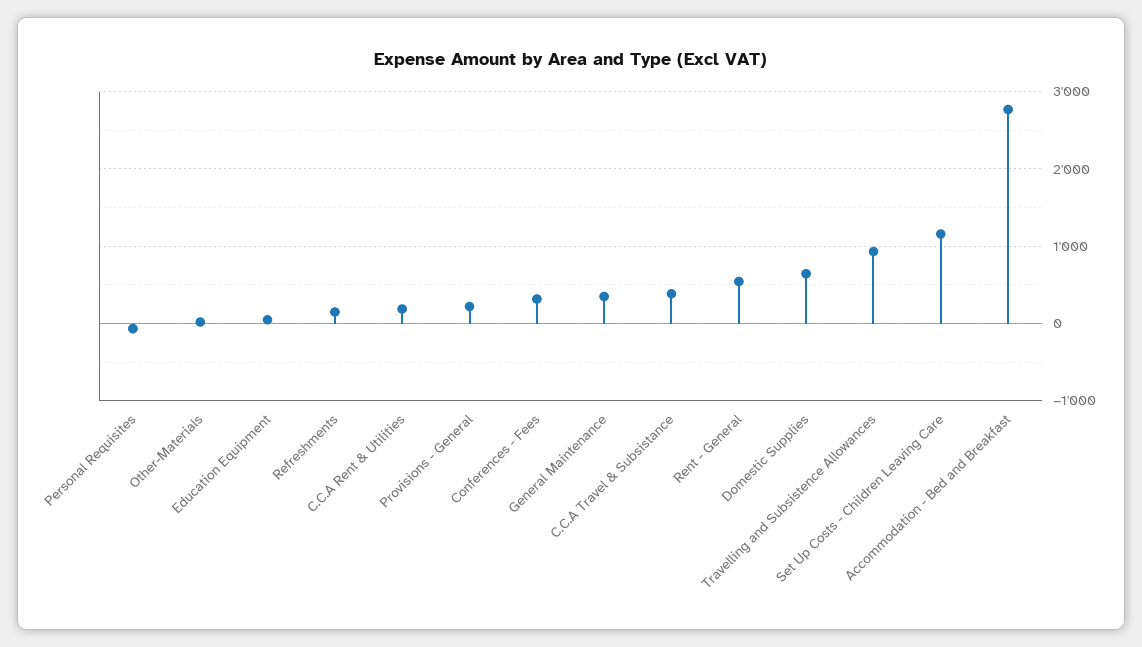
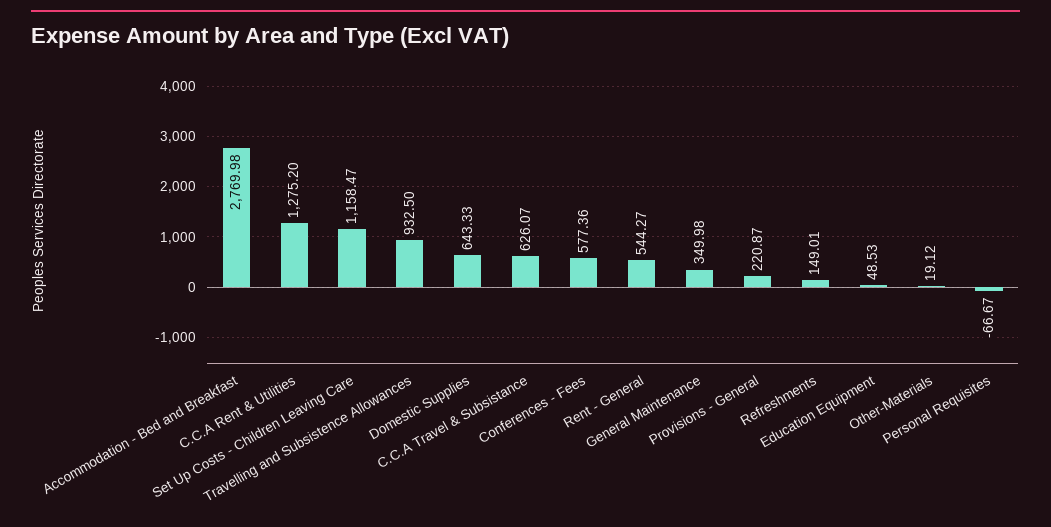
  {
    "Personal Requisites": -66.67,
    "Other-Materials": 19.12,
    "Education Equipment": 48.53,
    "Refreshments": 149.01,
-   "C.C.A Rent & Utilities": 200,
+   "C.C.A Rent & Utilities": 1275.2,
    "Provisions - General": 220.87,
-   "Conferences - Fees": 300,
+   "Conferences - Fees": 577.36,
    "General Maintenance": 349.98,
-   "C.C.A Travel & Subsistance": 400,
+   "C.C.A Travel & Subsistance": 626.07,
    "Rent - General": 544.27,
    "Domestic Supplies": 643.33,
    "Travelling and Subsistence Allowances": 932.5,
    "Set Up Costs - Children Leaving Care": 1158.47,
    "Accommodation - Bed and Breakfast": 2769.98
  }

